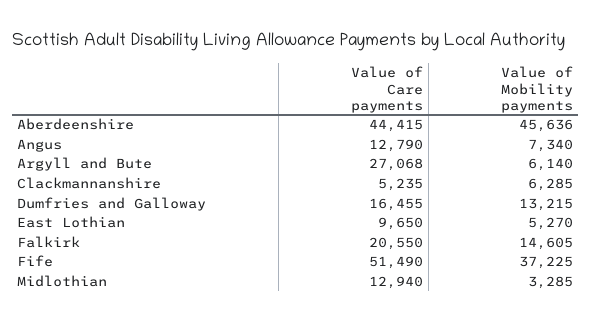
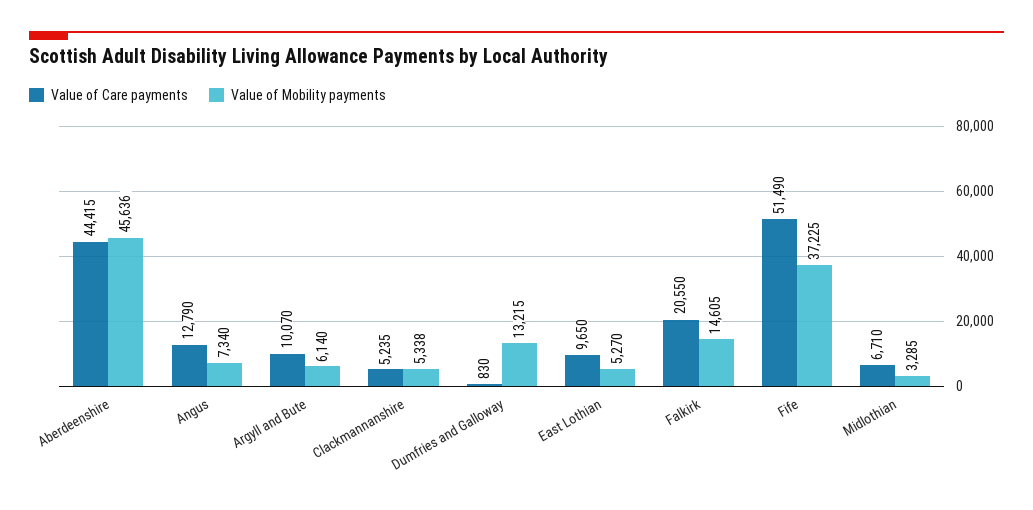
  {
    "Value of Care payments": {
      "Aberdeenshire": 44415,
      "Angus": 12790,
-     "Argyll and Bute": 27068,
+     "Argyll and Bute": 10070,
      "Clackmannanshire": 5235,
-     "Dumfries and Galloway": 16455,
+     "Dumfries and Galloway": 830,
      "East Lothian": 9650,
      "Falkirk": 20550,
      "Fife": 51490,
-     "Midlothian": 12940
+     "Midlothian": 6710
    },
    "Value of Mobility payments": {
      "Aberdeenshire": 45636,
      "Angus": 7340,
      "Argyll and Bute": 6140,
-     "Clackmannanshire": 6285,
+     "Clackmannanshire": 5338,
      "Dumfries and Galloway": 13215,
      "East Lothian": 5270,
      "Falkirk": 14605,
      "Fife": 37225,
      "Midlothian": 3285
    }
  }

